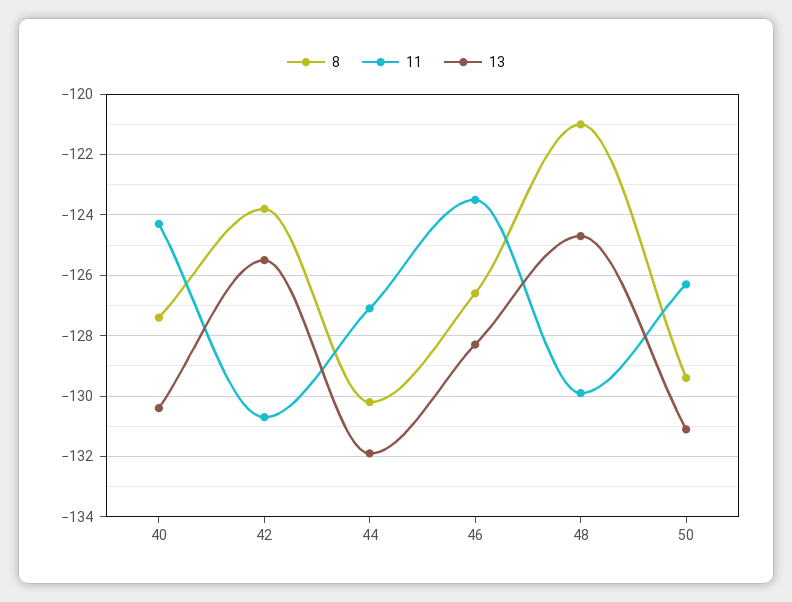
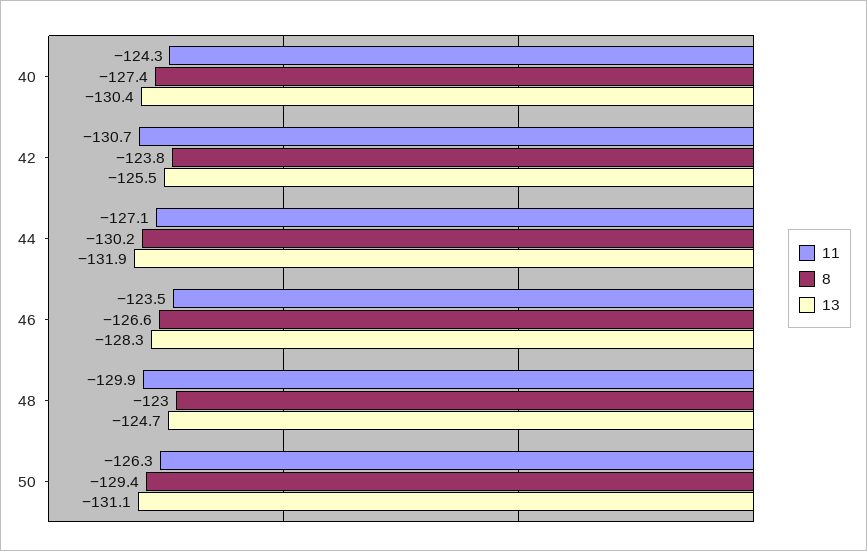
  {
    "8": {
      "40": -127.4,
      "42": -123.8,
      "44": -130.2,
      "46": -126.6,
-     "48": -121,
+     "48": -123,
      "50": -129.4
    },
    "11": {
      "40": -124.3,
      "42": -130.7,
      "44": -127.1,
      "46": -123.5,
      "48": -129.9,
      "50": -126.3
    },
    "13": {
      "40": -130.4,
      "42": -125.5,
      "44": -131.9,
      "46": -128.3,
      "48": -124.7,
      "50": -131.1
    }
  }

